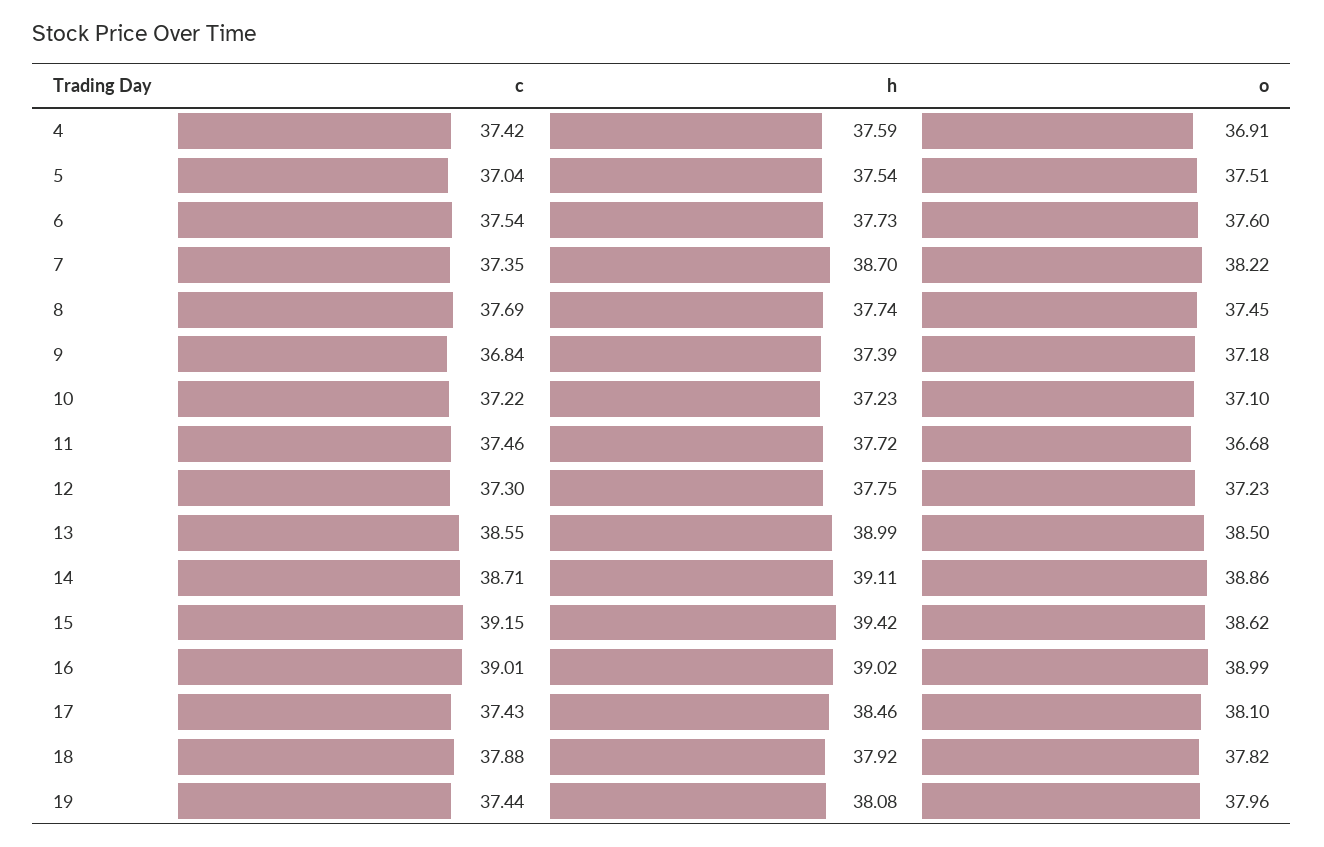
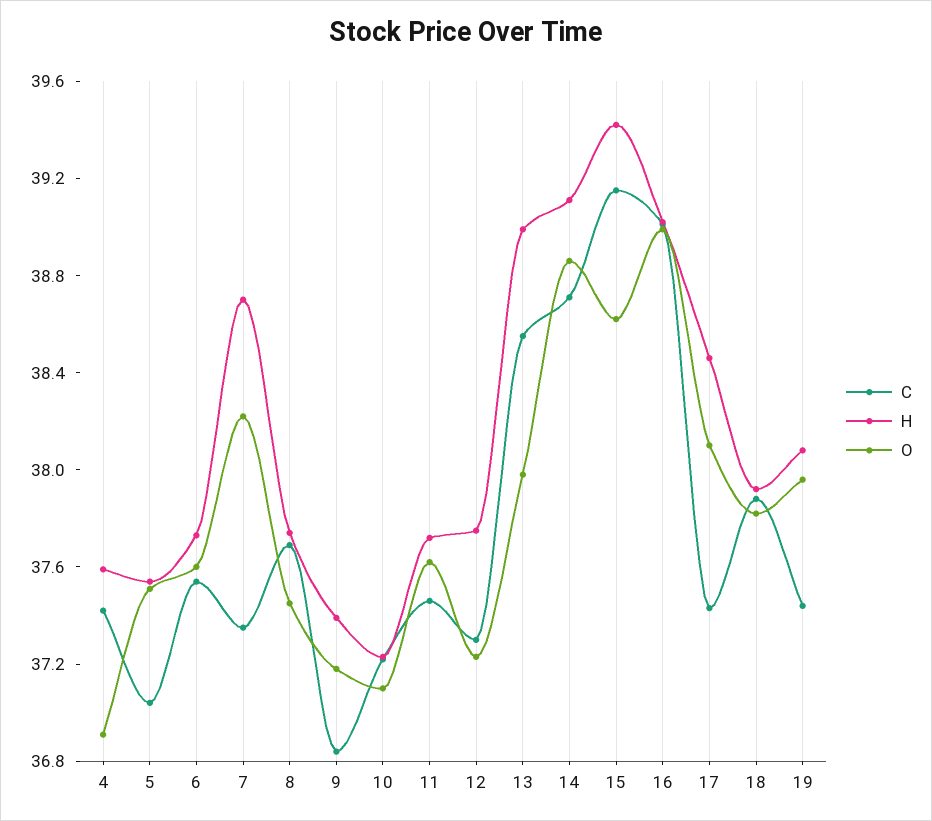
  {
    "c": {
      "4": 37.42,
      "5": 37.04,
      "6": 37.54,
      "7": 37.35,
      "8": 37.69,
      "9": 36.84,
      "10": 37.22,
      "11": 37.46,
      "12": 37.3,
      "13": 38.55,
      "14": 38.71,
      "15": 39.15,
      "16": 39.01,
      "17": 37.43,
      "18": 37.88,
      "19": 37.44
    },
    "h": {
      "4": 37.59,
      "5": 37.54,
      "6": 37.73,
      "7": 38.7,
      "8": 37.74,
      "9": 37.39,
      "10": 37.23,
      "11": 37.72,
      "12": 37.75,
      "13": 38.99,
      "14": 39.11,
      "15": 39.42,
      "16": 39.02,
      "17": 38.46,
      "18": 37.92,
      "19": 38.08
    },
    "o": {
      "4": 36.91,
      "5": 37.51,
      "6": 37.6,
      "7": 38.22,
      "8": 37.45,
      "9": 37.18,
      "10": 37.1,
-     "11": 36.68,
+     "11": 37.6,
      "12": 37.23,
-     "13": 38.5,
+     "13": 38,
      "14": 38.86,
      "15": 38.62,
      "16": 38.99,
      "17": 38.1,
      "18": 37.82,
      "19": 37.96
    }
  }

